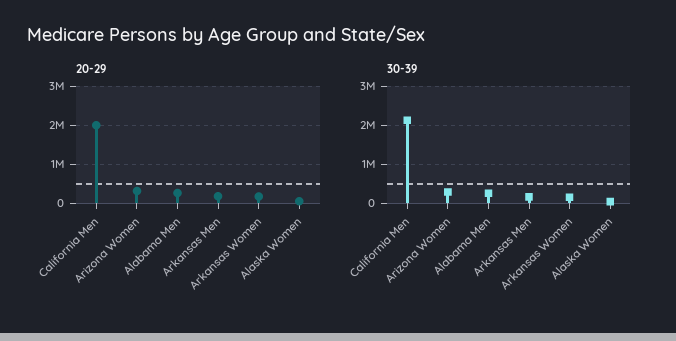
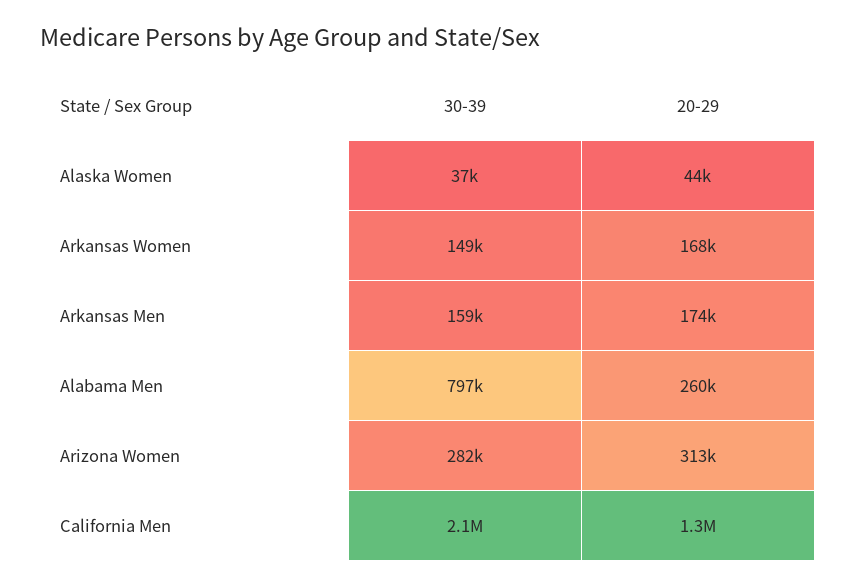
  {
    "20-29": {
-     "California Men": 2000000,
+     "California Men": 1300000,
      "Arizona Women": 313000,
      "Alabama Men": 260000,
      "Arkansas Men": 174000,
      "Arkansas Women": 168000,
      "Alaska Women": 44000
    },
    "30-39": {
      "California Men": 2100000,
      "Arizona Women": 282000,
-     "Alabama Men": 200000,
+     "Alabama Men": 797000,
      "Arkansas Men": 159000,
      "Arkansas Women": 149000,
      "Alaska Women": 37000
    }
  }

